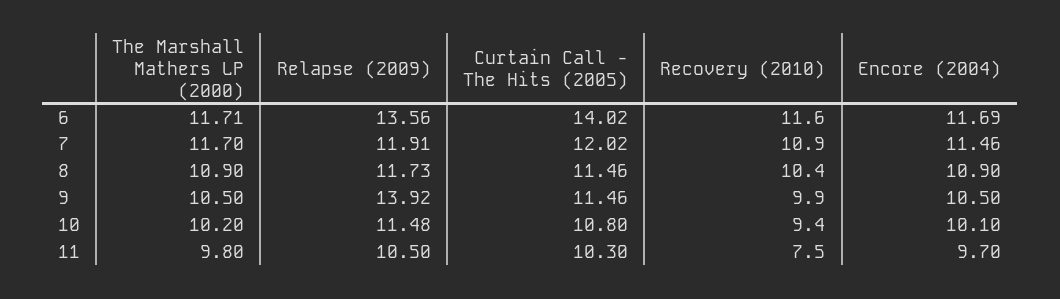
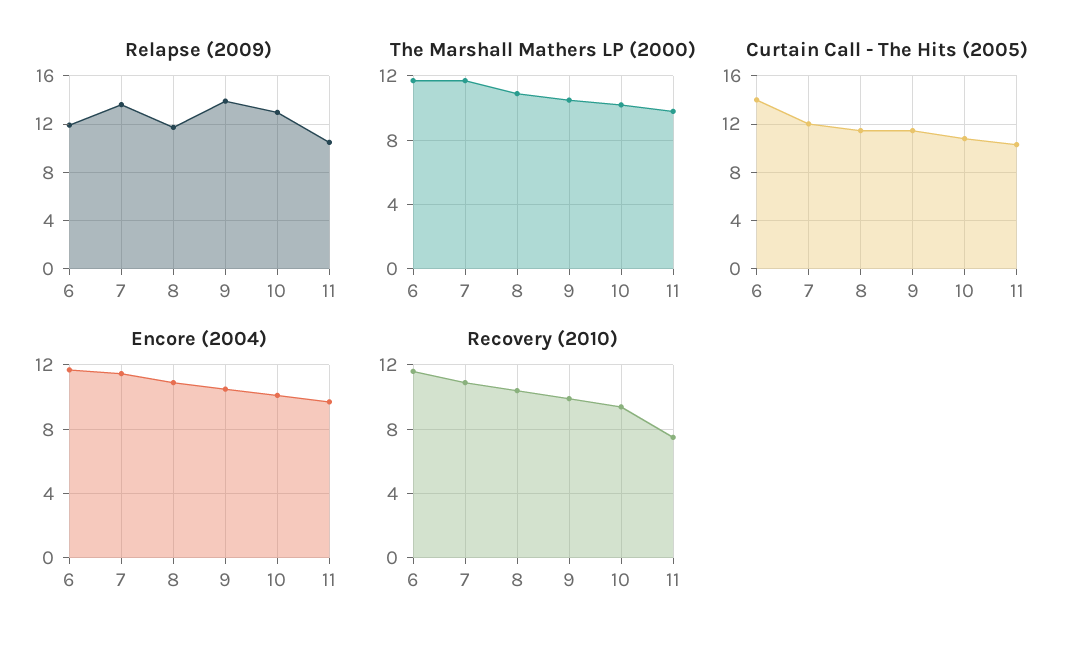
  {
    "The Marshall Mathers LP (2000)": {
      "6": 11.71,
      "7": 11.7,
      "8": 10.9,
      "9": 10.5,
      "10": 10.2,
      "11": 9.8
    },
    "Relapse (2009)": {
-     "6": 13.56,
+     "6": 12,
-     "7": 11.91,
+     "7": 13.5,
      "8": 11.73,
      "9": 13.92,
-     "10": 11.48,
+     "10": 13,
      "11": 10.5
    },
    "Curtain Call - The Hits (2005)": {
      "6": 14.02,
      "7": 12.02,
      "8": 11.46,
      "9": 11.46,
      "10": 10.8,
      "11": 10.3
    },
    "Recovery (2010)": {
      "6": 11.6,
      "7": 10.9,
      "8": 10.4,
      "9": 9.9,
      "10": 9.4,
      "11": 7.5
    },
    "Encore (2004)": {
      "6": 11.69,
      "7": 11.46,
      "8": 10.9,
      "9": 10.5,
      "10": 10.1,
      "11": 9.7
    }
  }

